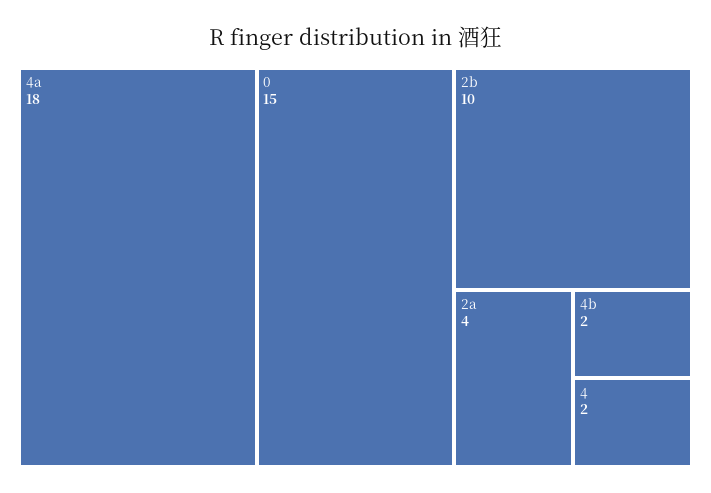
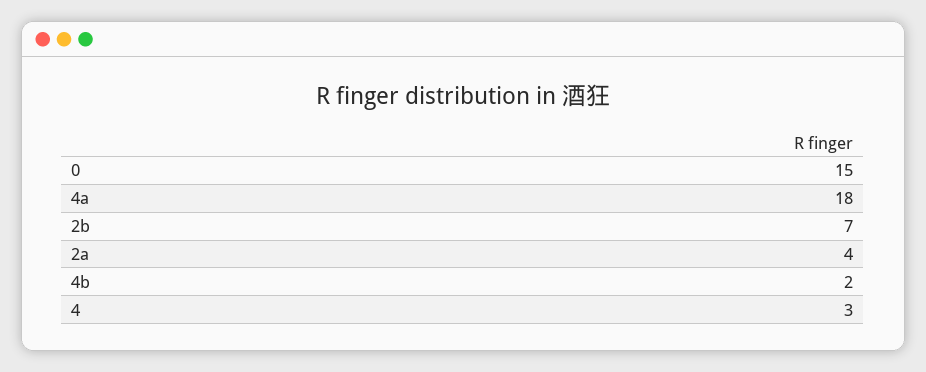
  {
    "4a": 18,
    "0": 15,
-   "2b": 10,
+   "2b": 7,
    "2a": 4,
    "4b": 2,
-   "4": 2
+   "4": 3
  }

